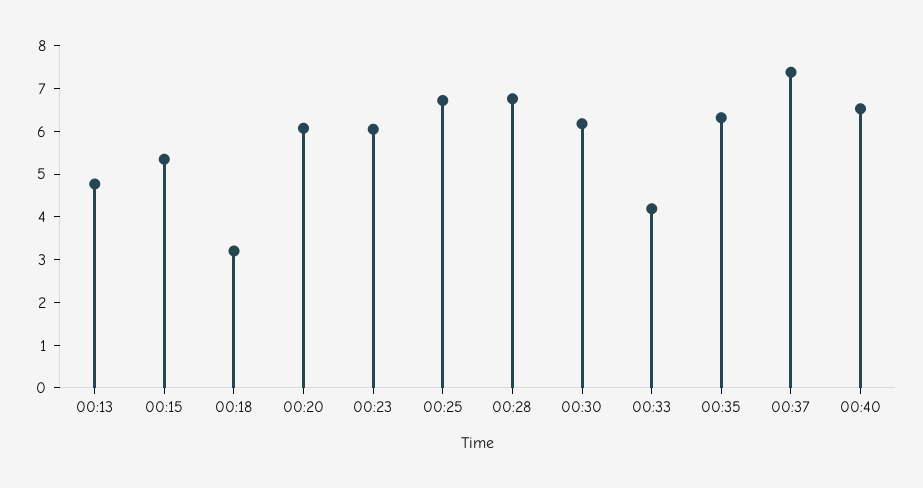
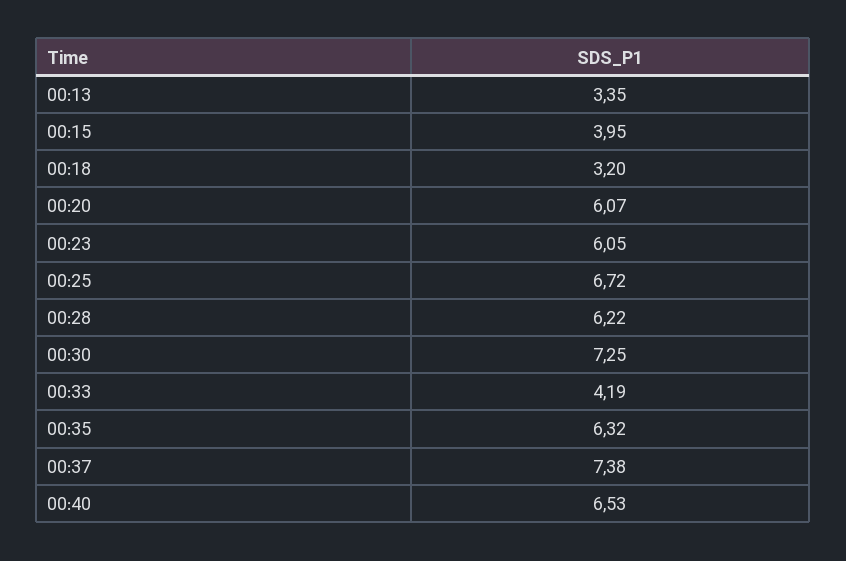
  {
-   "00:13": 4.8,
+   "00:13": 3.35,
-   "00:15": 5.4,
+   "00:15": 3.95,
    "00:18": 3.2,
    "00:20": 6.07,
    "00:23": 6.05,
    "00:25": 6.72,
-   "00:28": 6.8,
+   "00:28": 6.22,
-   "00:30": 6.2,
+   "00:30": 7.25,
    "00:33": 4.19,
    "00:35": 6.32,
    "00:37": 7.38,
    "00:40": 6.53
  }

